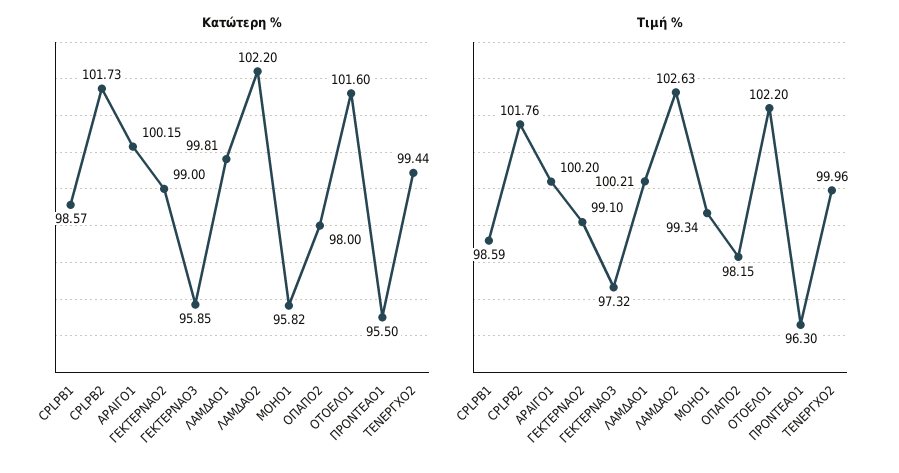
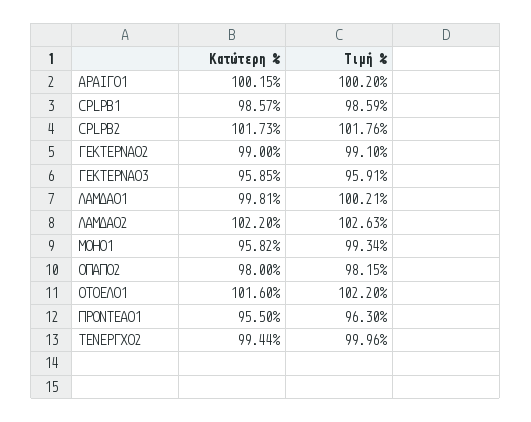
  {
    "Κατώτερη %": {
      "CPLPB1": 98.57,
      "CPLPB2": 101.73,
      "ΑΡΑΙΓΟ1": 100.15,
      "ΓΕΚΤΕΡΝΑΟ2": 99,
      "ΓΕΚΤΕΡΝΑΟ3": 95.85,
      "ΛΑΜΔΑΟ1": 99.81,
      "ΛΑΜΔΑΟ2": 102.2,
      "ΜΟΗΟ1": 95.82,
      "ΟΠΑΠΟ2": 98,
      "ΟΤΟΕΛΟ1": 101.6,
      "ΠΡΟΝΤΕΑΟ1": 95.5,
      "ΤΕΝΕΡΓΧΟ2": 99.44
    },
    "Τιμή %": {
      "CPLPB1": 98.59,
      "CPLPB2": 101.76,
      "ΑΡΑΙΓΟ1": 100.2,
      "ΓΕΚΤΕΡΝΑΟ2": 99.1,
-     "ΓΕΚΤΕΡΝΑΟ3": 97.32,
+     "ΓΕΚΤΕΡΝΑΟ3": 95.91,
      "ΛΑΜΔΑΟ1": 100.21,
      "ΛΑΜΔΑΟ2": 102.63,
      "ΜΟΗΟ1": 99.34,
      "ΟΠΑΠΟ2": 98.15,
      "ΟΤΟΕΛΟ1": 102.2,
      "ΠΡΟΝΤΕΑΟ1": 96.3,
      "ΤΕΝΕΡΓΧΟ2": 99.96
    }
  }

